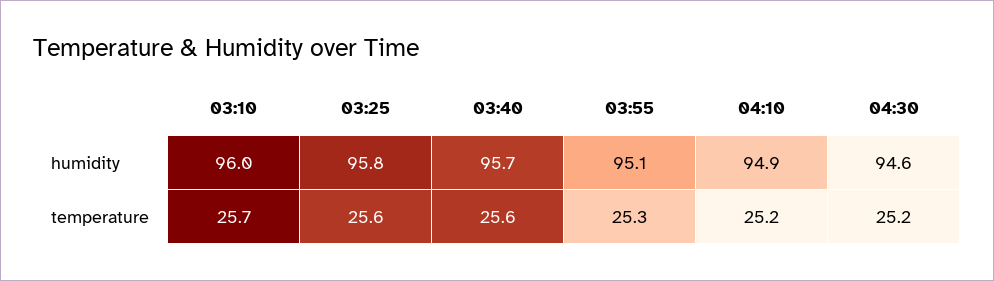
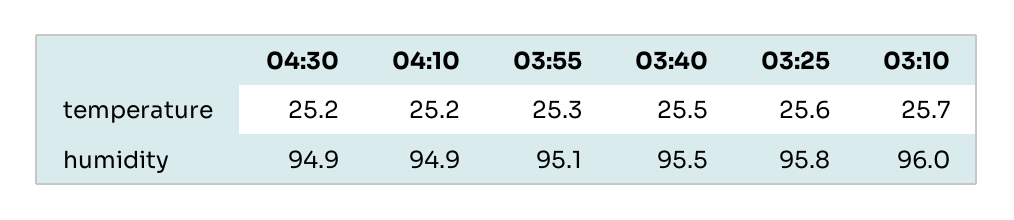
  {
    "03:10": {
      "humidity": 96,
      "temperature": 25.7
    },
    "03:25": {
      "humidity": 95.8,
      "temperature": 25.6
    },
    "03:40": {
-     "humidity": 95.7,
+     "humidity": 95.5,
-     "temperature": 25.6
+     "temperature": 25.5
    },
    "03:55": {
      "humidity": 95.1,
      "temperature": 25.3
    },
    "04:10": {
      "humidity": 94.9,
      "temperature": 25.2
    },
    "04:30": {
-     "humidity": 94.6,
+     "humidity": 94.9,
      "temperature": 25.2
    }
  }

